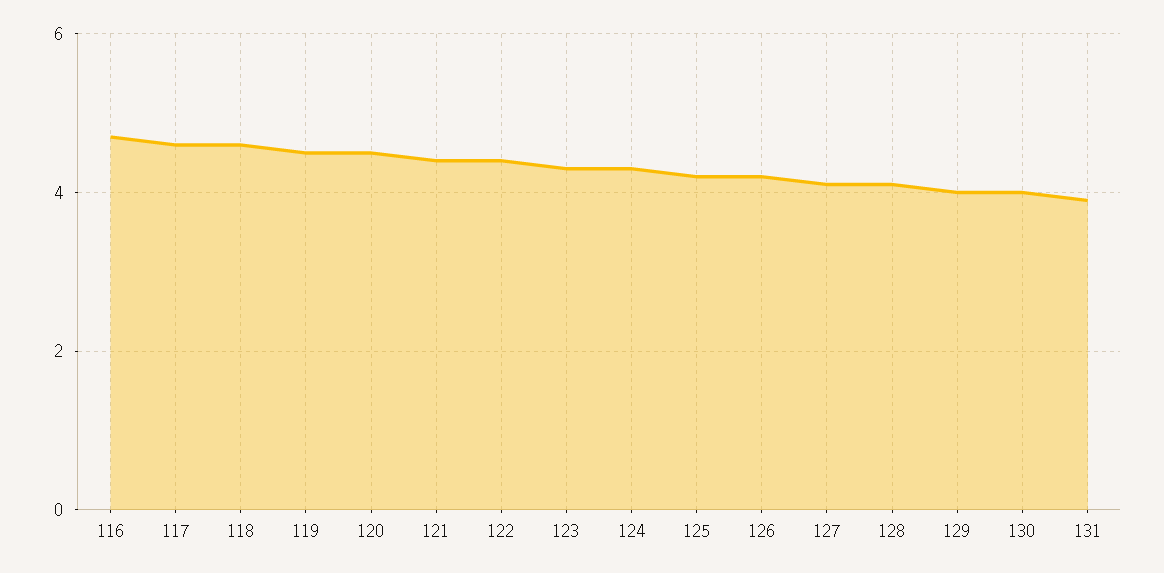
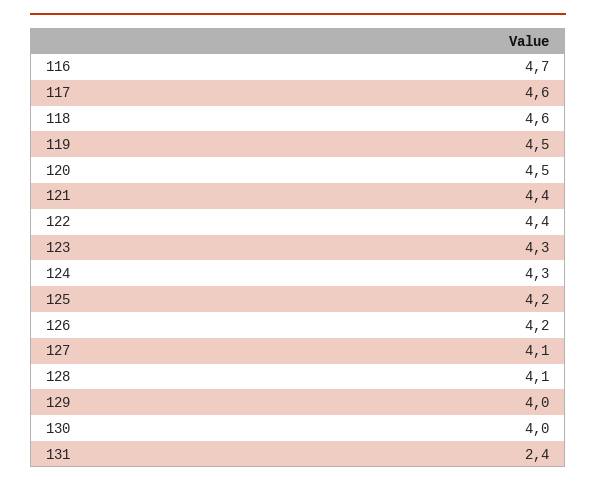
  {
    "116": 4.7,
    "117": 4.6,
    "118": 4.6,
    "119": 4.5,
    "120": 4.5,
    "121": 4.4,
    "122": 4.4,
    "123": 4.3,
    "124": 4.3,
    "125": 4.2,
    "126": 4.2,
    "127": 4.1,
    "128": 4.1,
    "129": 4,
    "130": 4,
-   "131": 4
+   "131": 2.4
  }

